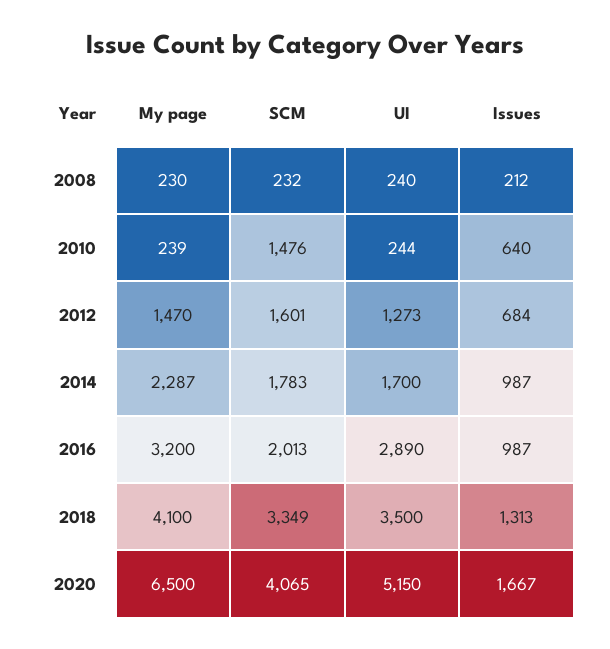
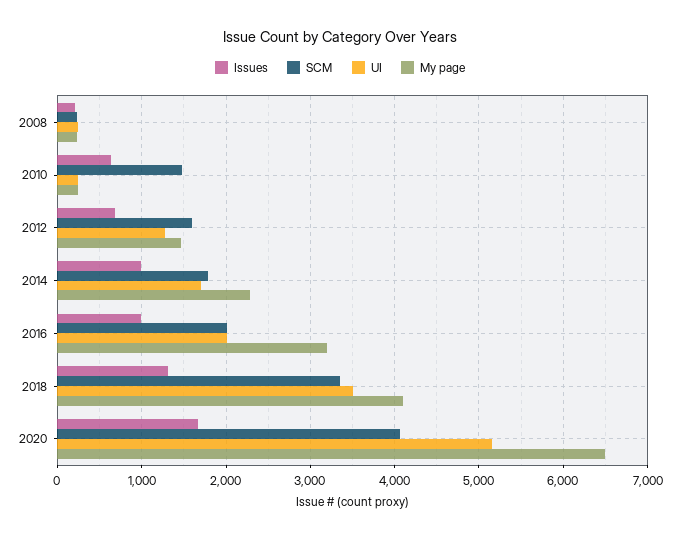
  {
    "My page": {
      "2008": 230,
      "2010": 239,
      "2012": 1470,
      "2014": 2287,
      "2016": 3200,
      "2018": 4100,
      "2020": 6500
    },
    "SCM": {
      "2008": 232,
      "2010": 1476,
      "2012": 1601,
      "2014": 1783,
      "2016": 2013,
      "2018": 3349,
      "2020": 4065
    },
    "UI": {
      "2008": 240,
      "2010": 244,
      "2012": 1273,
      "2014": 1700,
-     "2016": 2890,
+     "2016": 2000,
      "2018": 3500,
      "2020": 5150
    },
    "Issues": {
      "2008": 212,
      "2010": 640,
      "2012": 684,
      "2014": 987,
      "2016": 987,
      "2018": 1313,
      "2020": 1667
    }
  }

